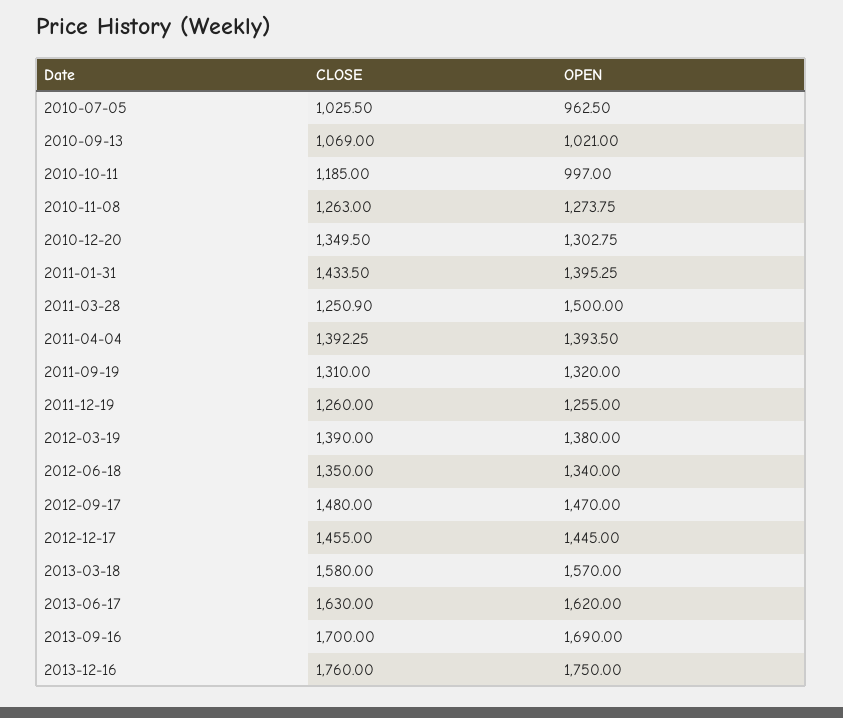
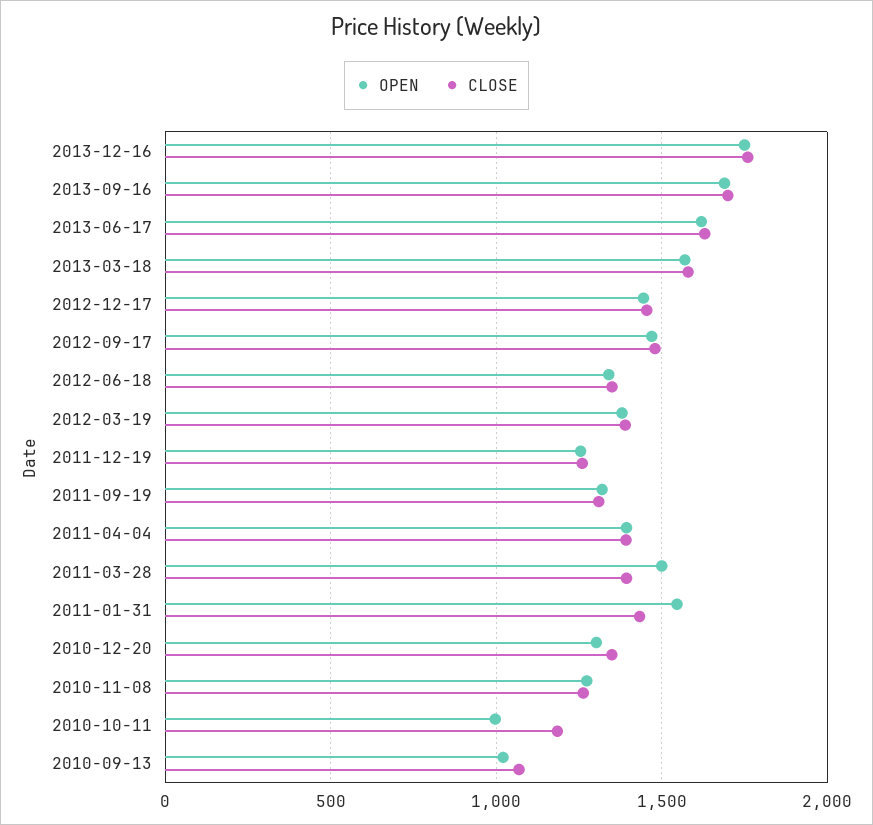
  {
    "CLOSE": {
-     "2010-07-05": 1025.5,
      "2010-09-13": 1069,
      "2010-10-11": 1185,
      "2010-11-08": 1263,
      "2010-12-20": 1349.5,
      "2011-01-31": 1433.5,
-     "2011-03-28": 1250.9,
+     "2011-03-28": 1400,
      "2011-04-04": 1392.25,
      "2011-09-19": 1310,
      "2011-12-19": 1260,
      "2012-03-19": 1390,
      "2012-06-18": 1350,
      "2012-09-17": 1480,
      "2012-12-17": 1455,
      "2013-03-18": 1580,
      "2013-06-17": 1630,
      "2013-09-16": 1700,
      "2013-12-16": 1760
    },
    "OPEN": {
-     "2010-07-05": 962.5,
      "2010-09-13": 1021,
      "2010-10-11": 997,
      "2010-11-08": 1273.75,
      "2010-12-20": 1302.75,
-     "2011-01-31": 1395.25,
+     "2011-01-31": 1550,
      "2011-03-28": 1500,
      "2011-04-04": 1393.5,
      "2011-09-19": 1320,
      "2011-12-19": 1255,
      "2012-03-19": 1380,
      "2012-06-18": 1340,
      "2012-09-17": 1470,
      "2012-12-17": 1445,
      "2013-03-18": 1570,
      "2013-06-17": 1620,
      "2013-09-16": 1690,
      "2013-12-16": 1750
    }
  }

